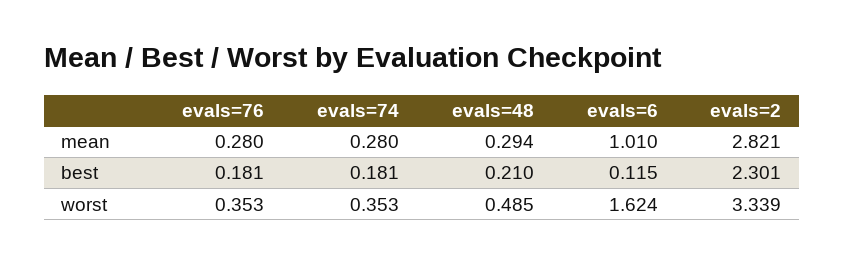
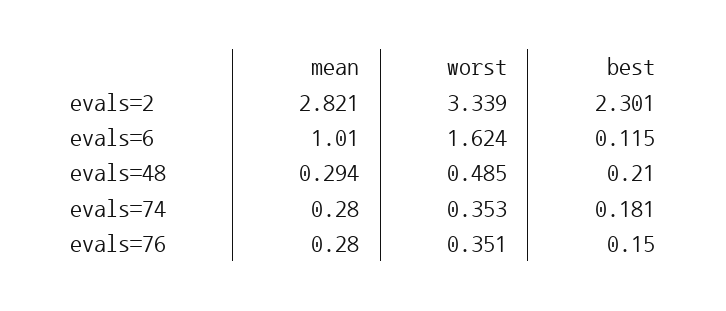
  {
    "evals=76": {
      "mean": 0.28,
-     "best": 0.181,
+     "best": 0.15,
-     "worst": 0.353
+     "worst": 0.351
    },
    "evals=74": {
      "mean": 0.28,
      "best": 0.181,
      "worst": 0.353
    },
    "evals=48": {
      "mean": 0.294,
      "best": 0.21,
      "worst": 0.485
    },
    "evals=6": {
      "mean": 1.01,
      "best": 0.115,
      "worst": 1.624
    },
    "evals=2": {
      "mean": 2.821,
      "best": 2.301,
      "worst": 3.339
    }
  }

